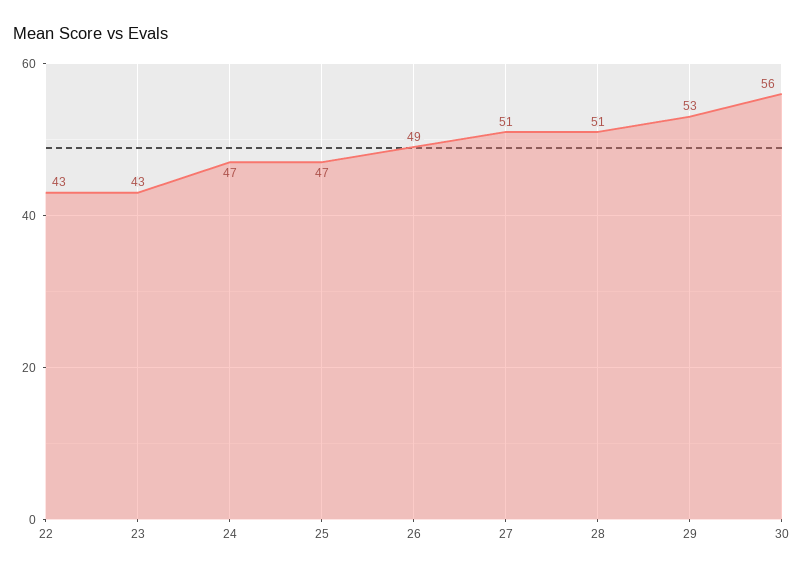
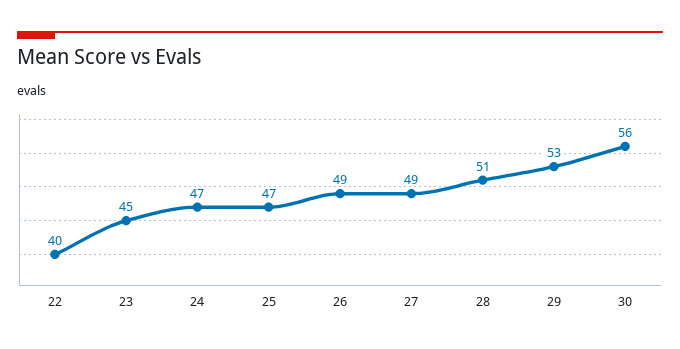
  {
-   "22": 43,
+   "22": 40,
-   "23": 43,
+   "23": 45,
    "24": 47,
    "25": 47,
    "26": 49,
-   "27": 51,
+   "27": 49,
    "28": 51,
    "29": 53,
    "30": 56
  }

